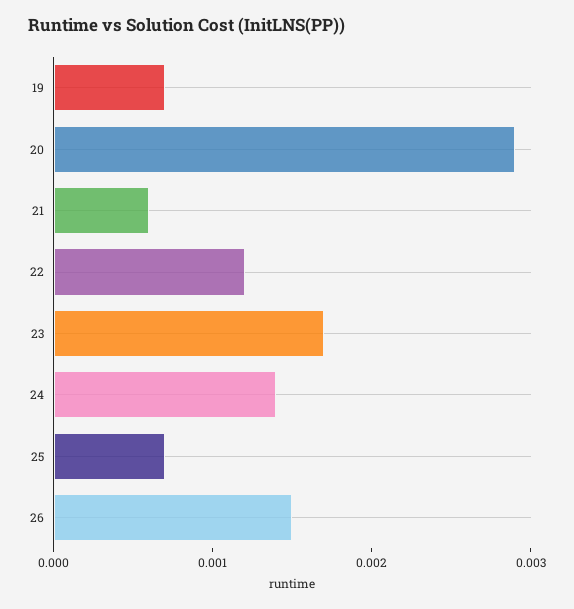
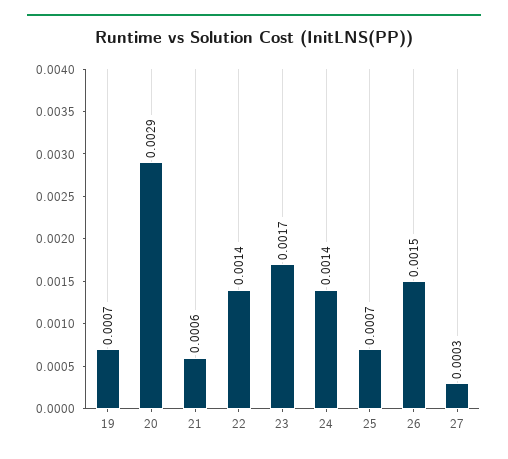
  {
    "19": 0.0007,
    "20": 0.0029,
    "21": 0.0006,
-   "22": 0.0012,
+   "22": 0.0014,
    "23": 0.0017,
    "24": 0.0014,
    "25": 0.0007,
-   "26": 0.0015
+   "26": 0.0015,
+   "27": 0.0003
  }

